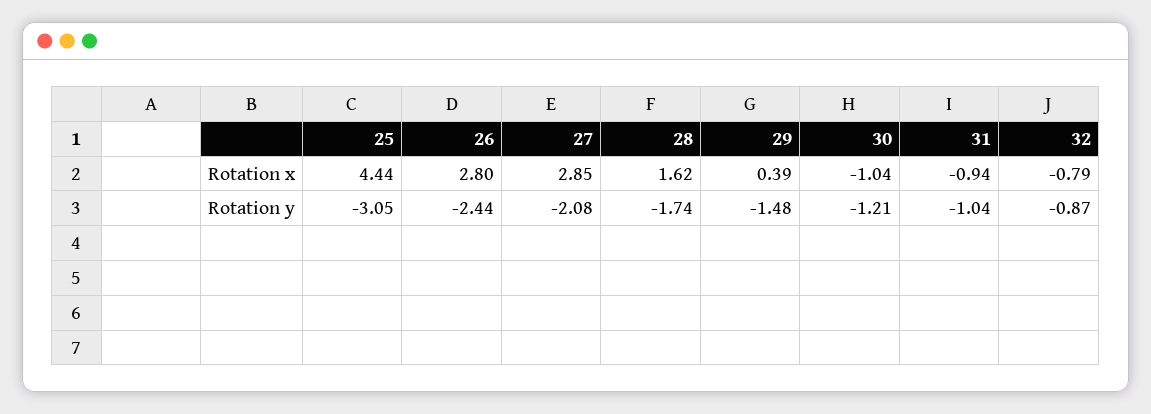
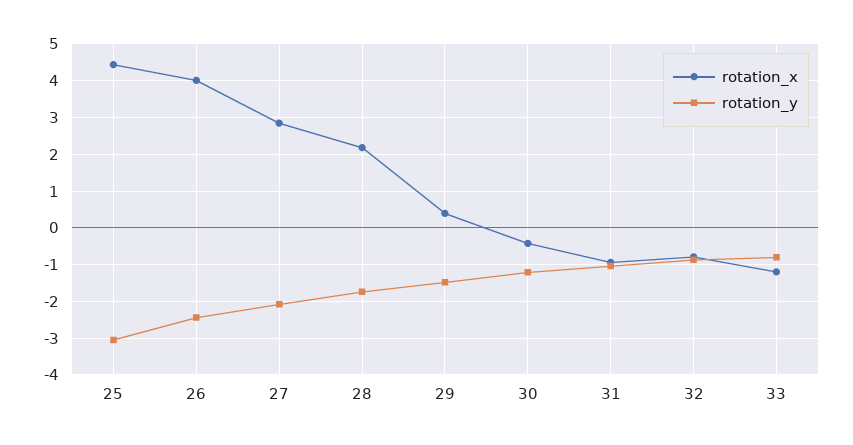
  {
    "Rotation x": {
      "25": 4.44,
-     "26": 2.8,
+     "26": 4,
      "27": 2.85,
-     "28": 1.62,
+     "28": 2.2,
      "29": 0.39,
-     "30": -1.04,
+     "30": -0.4,
      "31": -0.94,
-     "32": -0.79
+     "32": -0.79,
+     "33": -1.2
    },
    "Rotation y": {
      "25": -3.05,
      "26": -2.44,
      "27": -2.08,
      "28": -1.74,
      "29": -1.48,
      "30": -1.21,
      "31": -1.04,
-     "32": -0.87
+     "32": -0.87,
+     "33": -0.8
    }
  }

